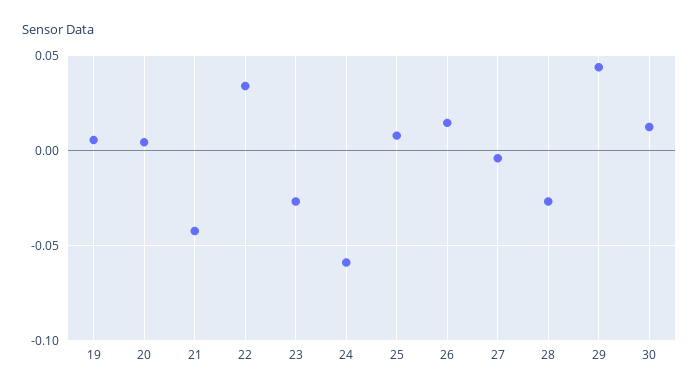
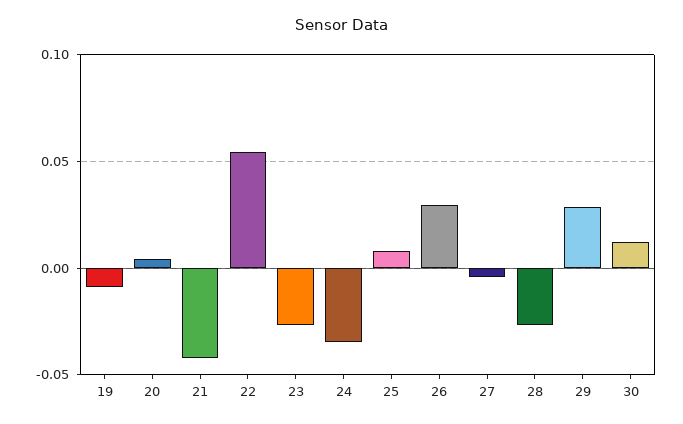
  {
-   "19": 0.005,
+   "19": -0.01,
    "20": 0.005,
    "21": -0.04,
-   "22": 0.035,
+   "22": 0.055,
    "23": -0.025,
-   "24": -0.06,
+   "24": -0.035,
    "25": 0.01,
-   "26": 0.015,
+   "26": 0.03,
    "27": -0.005,
    "28": -0.025,
-   "29": 0.045,
+   "29": 0.03,
    "30": 0.01
  }

